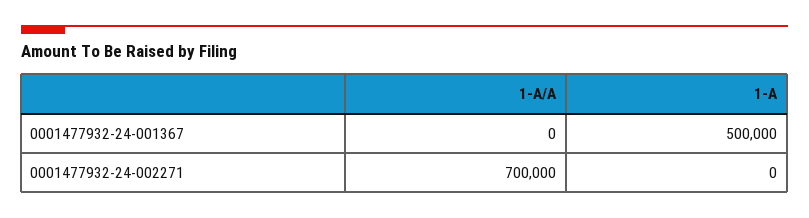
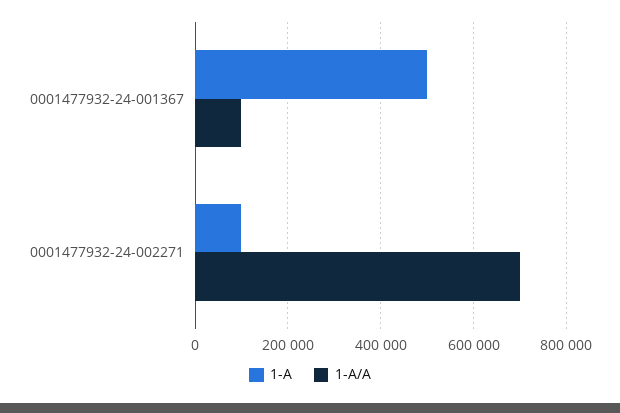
  {
    "1-A/A": {
-     "0001477932-24-001367": 0,
+     "0001477932-24-001367": 100000,
      "0001477932-24-002271": 700000
    },
    "1-A": {
      "0001477932-24-001367": 500000,
-     "0001477932-24-002271": 0
+     "0001477932-24-002271": 100000
    }
  }

